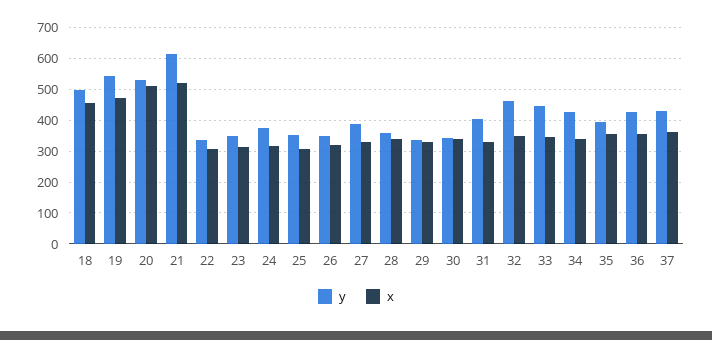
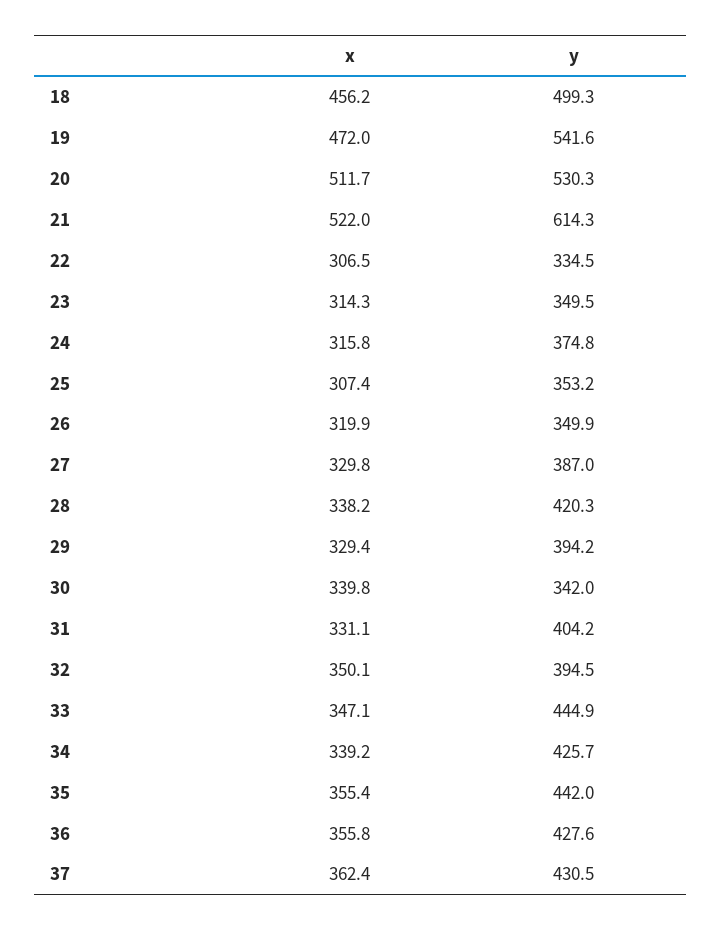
  {
    "y": {
      "18": 499.3,
      "19": 541.6,
      "20": 530.3,
      "21": 614.3,
      "22": 334.5,
      "23": 349.5,
      "24": 374.8,
      "25": 353.2,
      "26": 349.9,
      "27": 387,
-     "28": 360,
+     "28": 420.3,
-     "29": 340,
+     "29": 394.2,
      "30": 342,
      "31": 404.2,
-     "32": 460,
+     "32": 394.5,
      "33": 444.9,
      "34": 425.7,
-     "35": 400,
+     "35": 442,
      "36": 427.6,
      "37": 430.5
    },
    "x": {
      "18": 456.2,
      "19": 472,
      "20": 511.7,
      "21": 522,
      "22": 306.5,
      "23": 314.3,
      "24": 315.8,
      "25": 307.4,
      "26": 319.9,
      "27": 329.8,
      "28": 338.2,
      "29": 329.4,
      "30": 339.8,
      "31": 331.1,
      "32": 350.1,
      "33": 347.1,
      "34": 339.2,
      "35": 355.4,
      "36": 355.8,
      "37": 362.4
    }
  }

